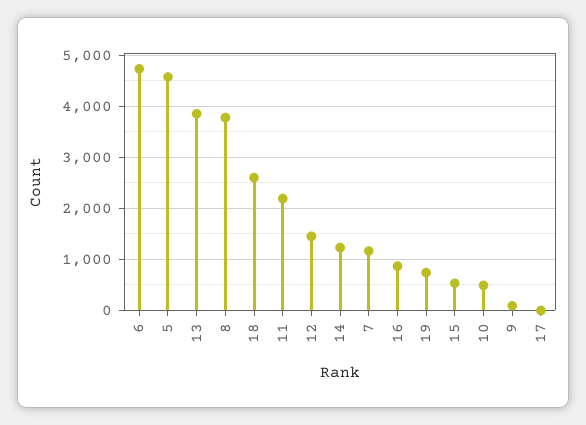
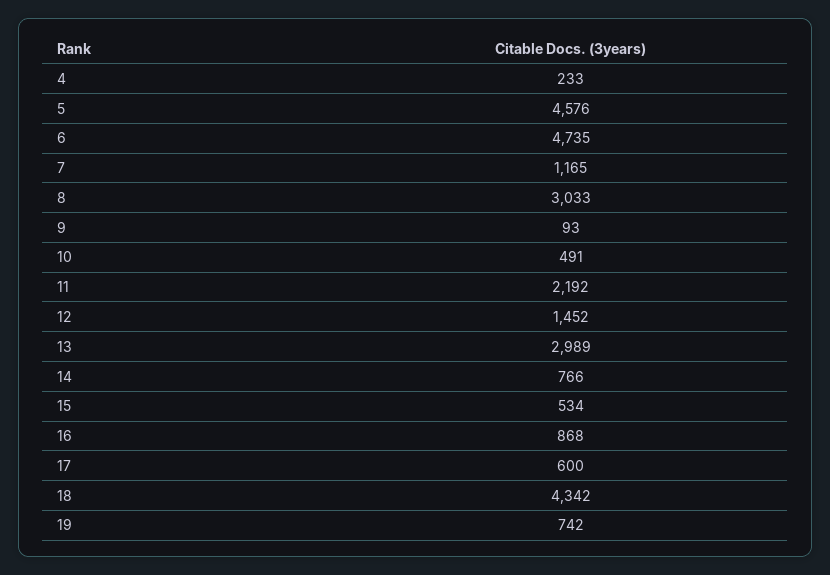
  {
    "6": 4735,
    "5": 4576,
-   "13": 3800,
+   "13": 2989,
-   "8": 3800,
+   "8": 3033,
-   "18": 2600,
+   "18": 4342,
    "11": 2192,
    "12": 1452,
-   "14": 1200,
+   "14": 766,
    "7": 1165,
    "16": 868,
    "19": 742,
    "15": 534,
    "10": 491,
    "9": 93,
-   "17": 0
+   "17": 600,
+   "4": 233
  }

